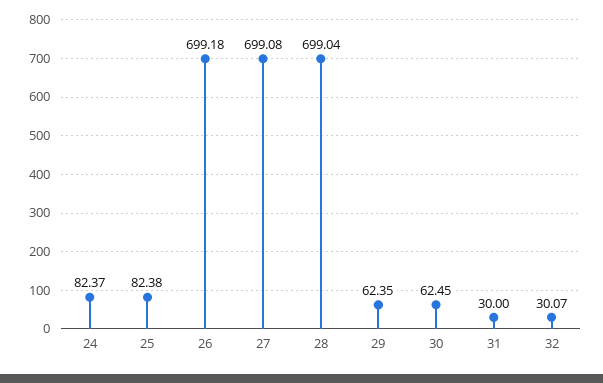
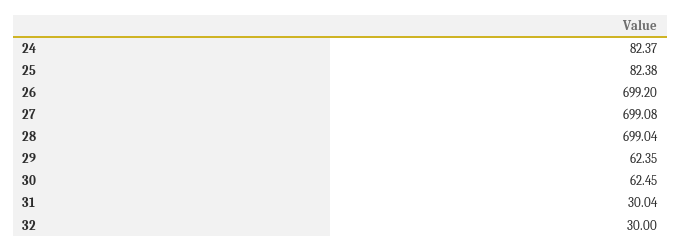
  {
    "24": 82.37,
    "25": 82.38,
-   "26": 699.18,
+   "26": 699.2,
    "27": 699.08,
    "28": 699.04,
    "29": 62.35,
    "30": 62.45,
-   "31": 30,
+   "31": 30.04,
-   "32": 30.07
+   "32": 30
  }

